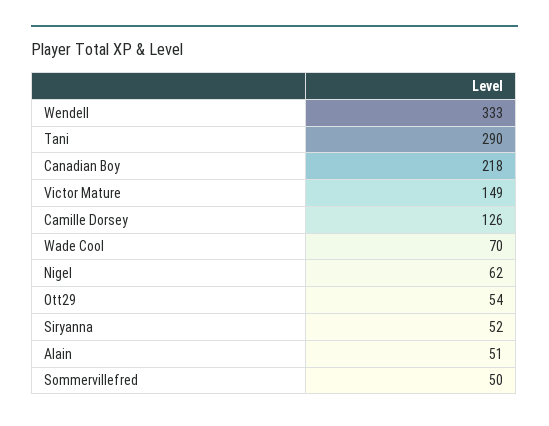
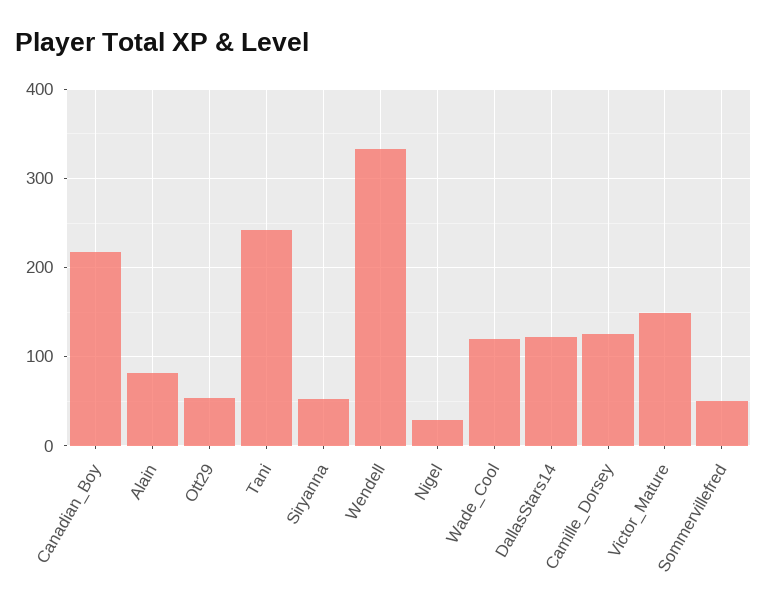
  {
    "Wendell": 333,
-   "Tani": 290,
+   "Tani": 240,
    "Canadian Boy": 218,
    "Victor Mature": 149,
    "Camille Dorsey": 126,
-   "Wade Cool": 70,
+   "Wade Cool": 120,
-   "Nigel": 62,
+   "Nigel": 30,
    "Ott29": 54,
    "Siryanna": 52,
-   "Alain": 51,
+   "Alain": 80,
-   "Sommervillefred": 50
+   "Sommervillefred": 50,
+   "DallasStars14": 120
  }

